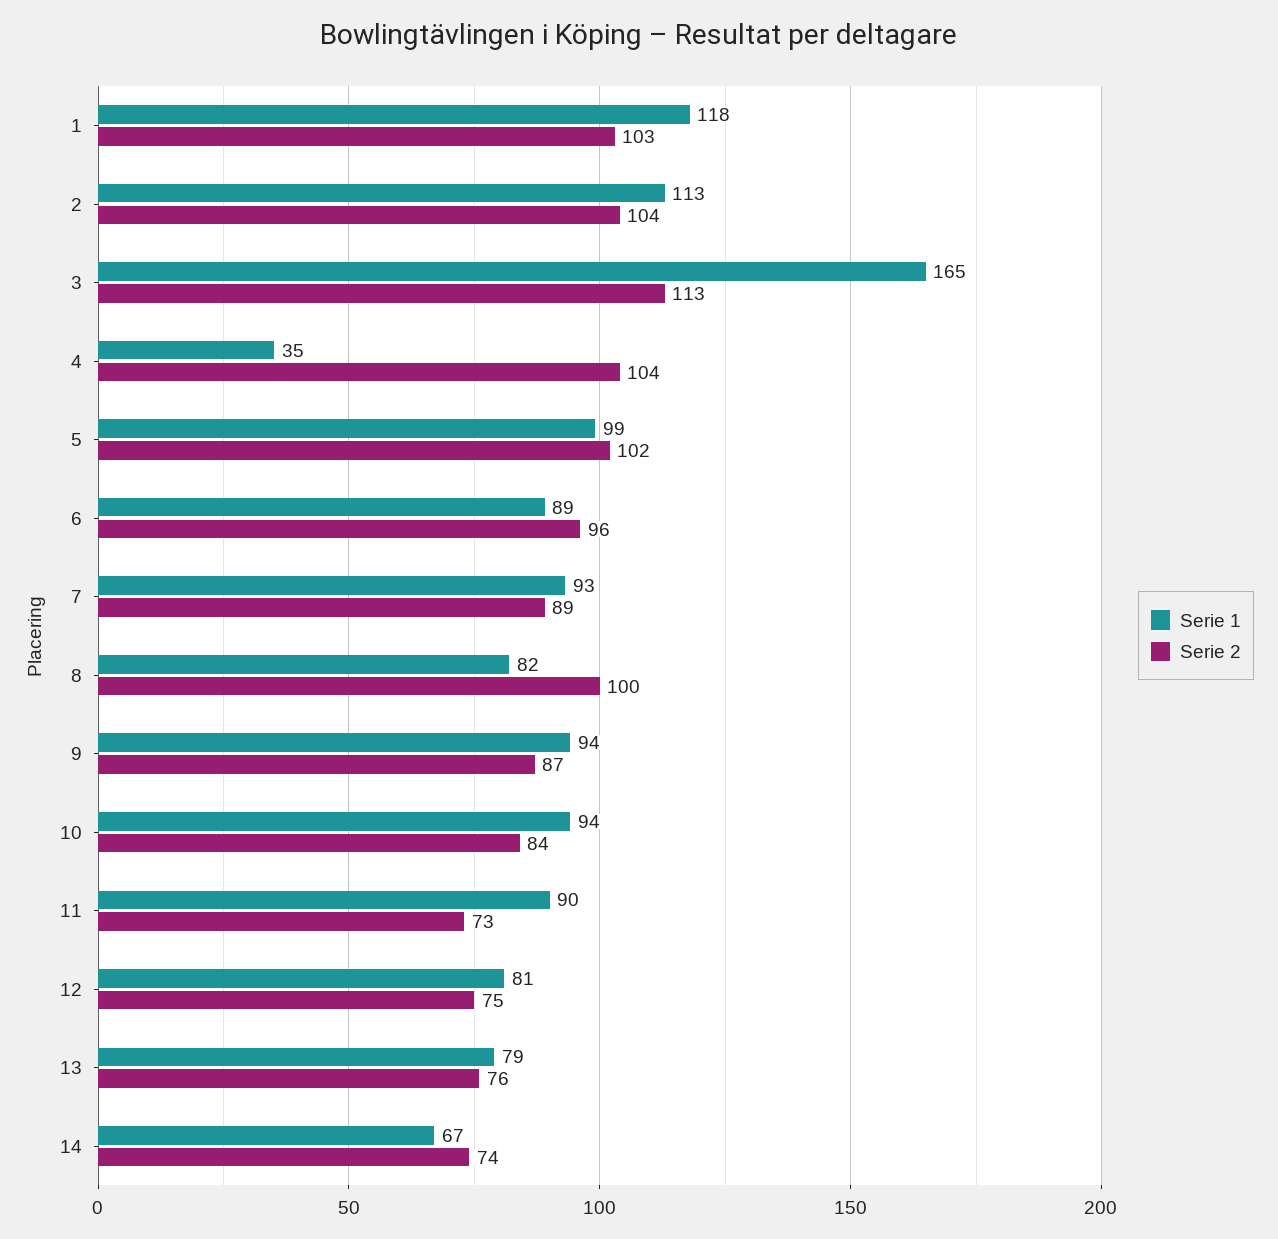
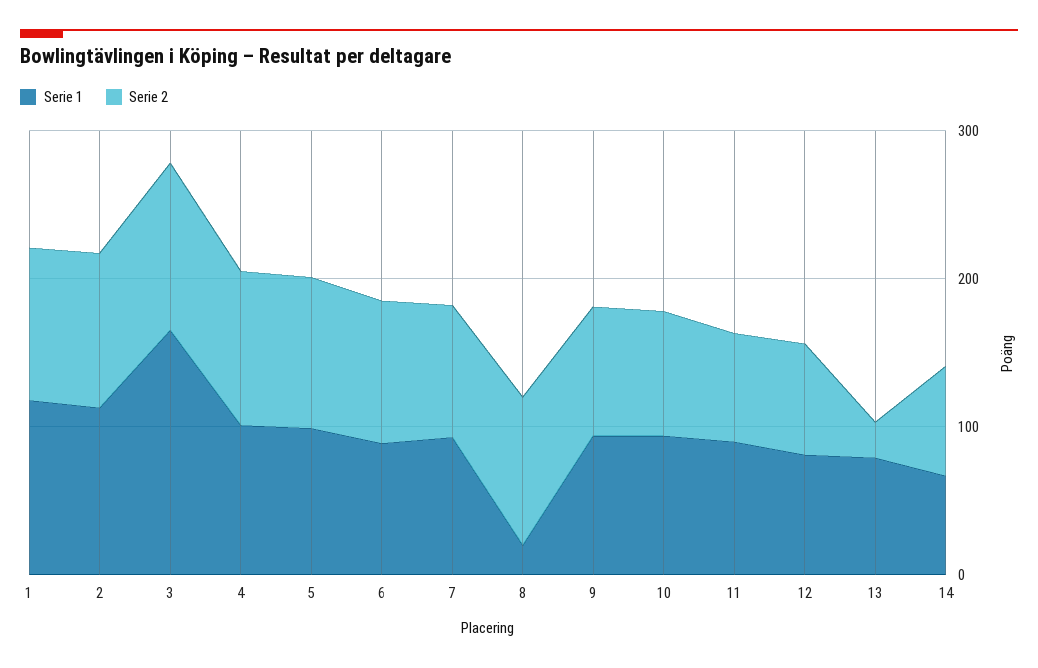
  {
    "Serie 1": {
      "1": 118,
      "2": 113,
      "3": 165,
-     "4": 35,
+     "4": 100,
      "5": 99,
      "6": 89,
      "7": 93,
-     "8": 82,
+     "8": 20,
      "9": 94,
      "10": 94,
      "11": 90,
      "12": 81,
      "13": 79,
      "14": 67
    },
    "Serie 2": {
      "1": 103,
      "2": 104,
      "3": 113,
      "4": 104,
      "5": 102,
      "6": 96,
      "7": 89,
      "8": 100,
      "9": 87,
      "10": 84,
      "11": 73,
      "12": 75,
-     "13": 76,
+     "13": 20,
      "14": 74
    }
  }

